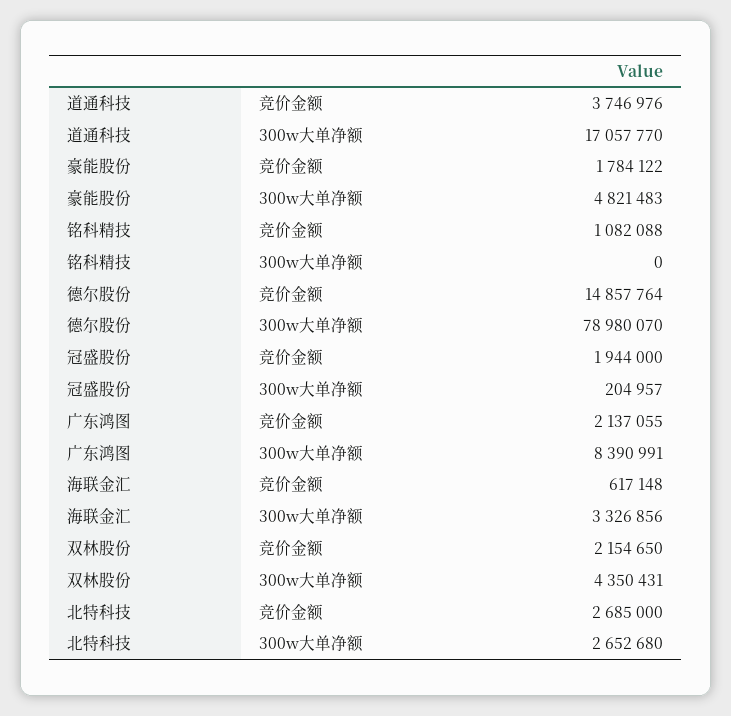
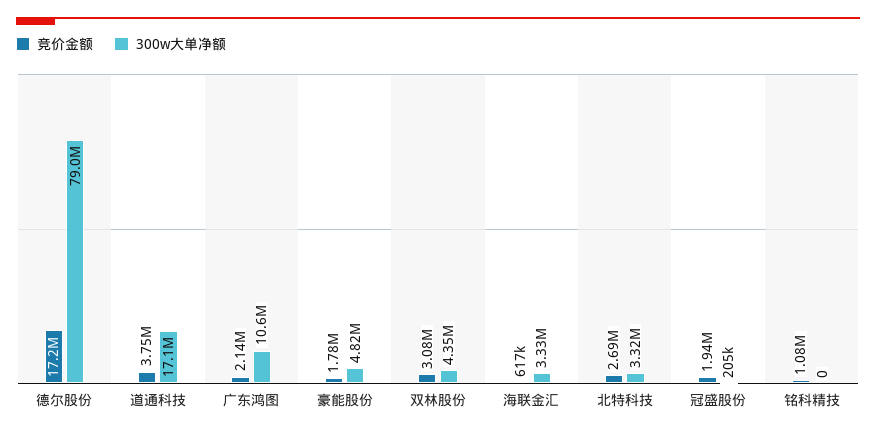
  {
    "竞价金额": {
      "道通科技": 3746976,
      "豪能股份": 1784122,
      "铭科精技": 1082088,
-     "德尔股份": 14857764,
+     "德尔股份": 17200000,
      "冠盛股份": 1944000,
      "广东鸿图": 2137055,
      "海联金汇": 617148,
-     "双林股份": 2154650,
+     "双林股份": 3080000,
      "北特科技": 2685000
    },
    "300w大单净额": {
      "道通科技": 17057770,
      "豪能股份": 4821483,
      "铭科精技": 0,
      "德尔股份": 78980070,
      "冠盛股份": 204957,
-     "广东鸿图": 8390991,
+     "广东鸿图": 10600000,
      "海联金汇": 3326856,
      "双林股份": 4350431,
-     "北特科技": 2652680
+     "北特科技": 3320000
    }
  }

